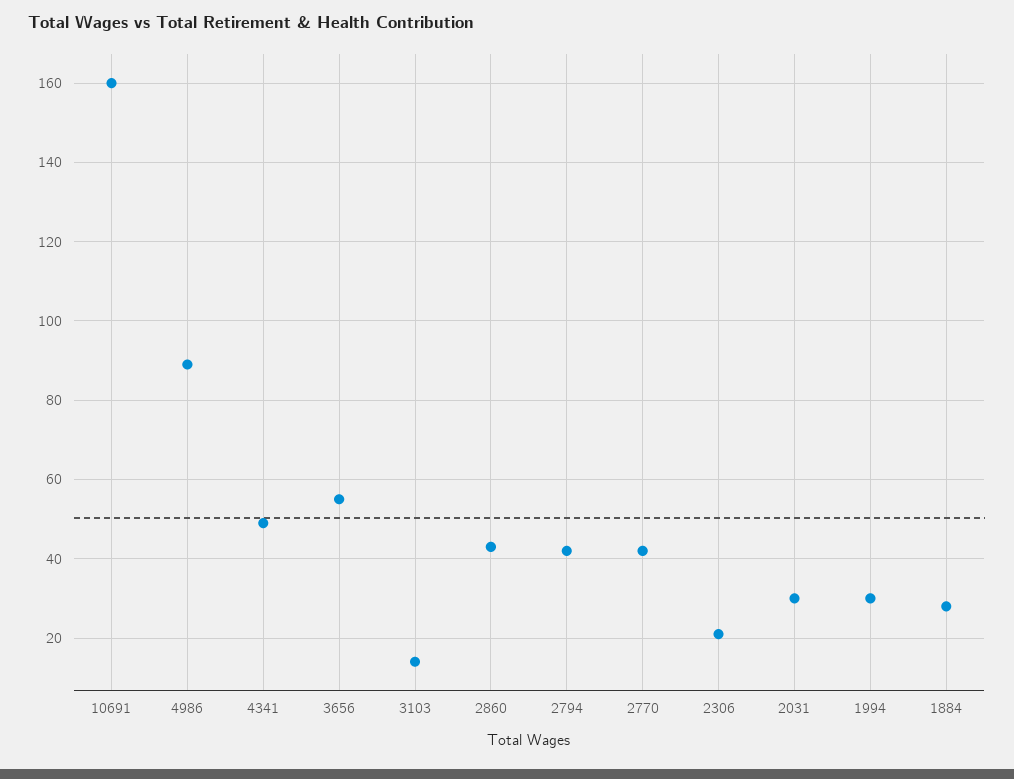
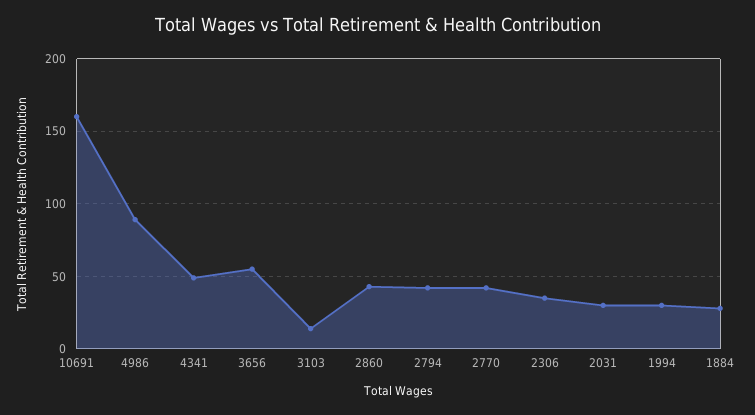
  {
    "10691": 160,
    "4986": 90,
    "4341": 50,
    "3656": 55,
    "3103": 15,
    "2860": 45,
    "2794": 40,
    "2770": 40,
-   "2306": 20,
+   "2306": 35,
    "2031": 30,
    "1994": 30,
    "1884": 30
  }

